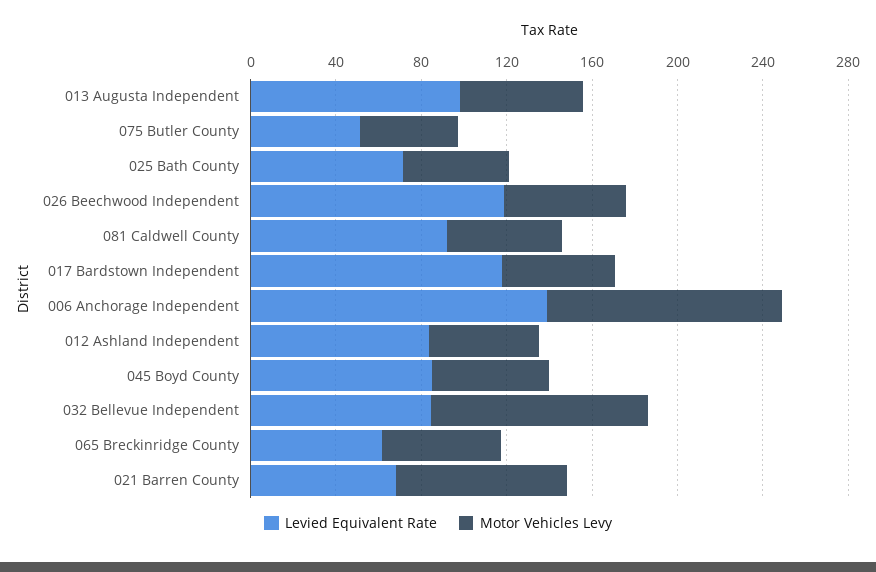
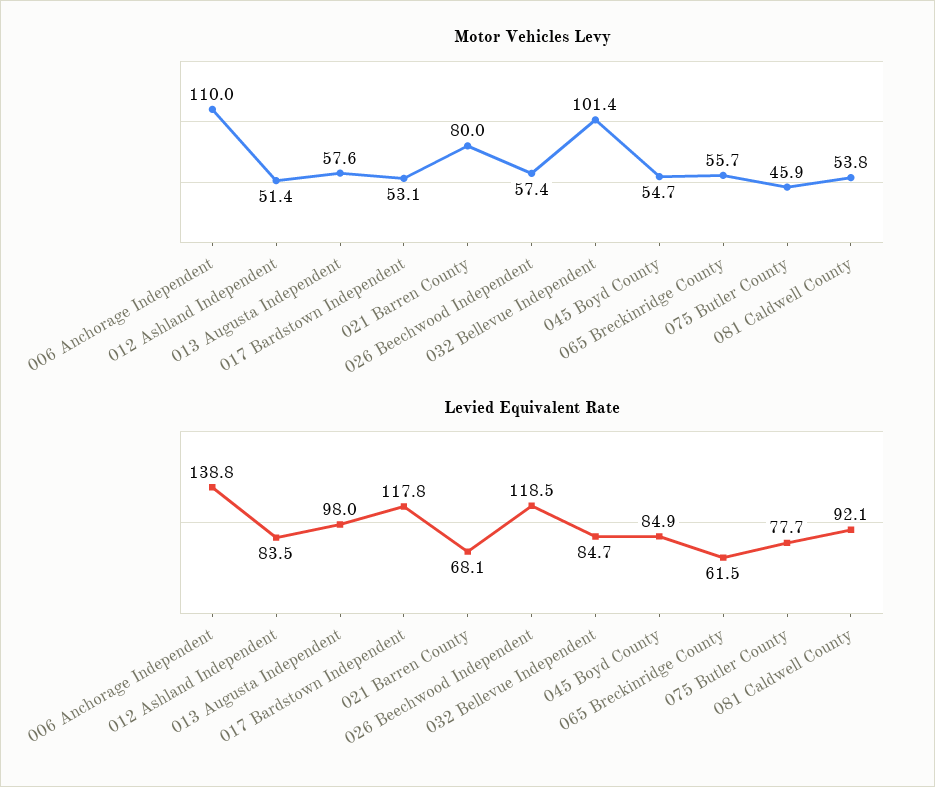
  {
    "Levied Equivalent Rate": {
      "013 Augusta Independent": 98,
-     "075 Butler County": 50,
+     "075 Butler County": 77.7,
-     "025 Bath County": 70,
      "026 Beechwood Independent": 118.5,
      "081 Caldwell County": 92.1,
      "017 Bardstown Independent": 117.8,
      "006 Anchorage Independent": 138.8,
      "012 Ashland Independent": 83.5,
      "045 Boyd County": 84.9,
      "032 Bellevue Independent": 84.7,
      "065 Breckinridge County": 61.5,
      "021 Barren County": 68.1
    },
    "Motor Vehicles Levy": {
      "013 Augusta Independent": 57.6,
      "075 Butler County": 45.9,
-     "025 Bath County": 50,
      "026 Beechwood Independent": 57.4,
      "081 Caldwell County": 53.8,
      "017 Bardstown Independent": 53.1,
      "006 Anchorage Independent": 110,
      "012 Ashland Independent": 51.4,
      "045 Boyd County": 54.7,
      "032 Bellevue Independent": 101.4,
      "065 Breckinridge County": 55.7,
      "021 Barren County": 80
    }
  }

